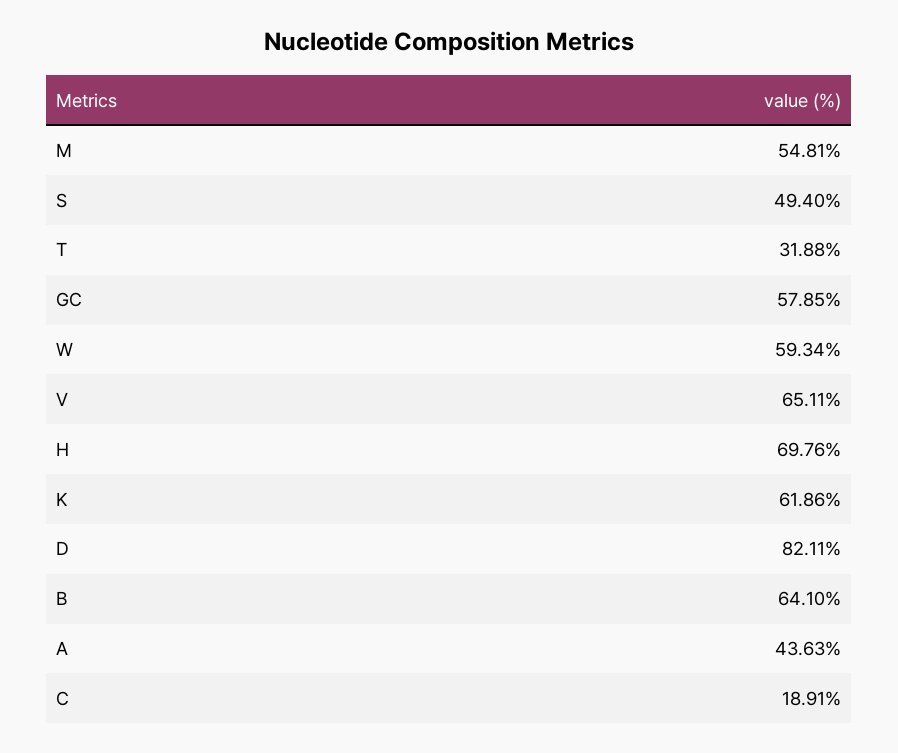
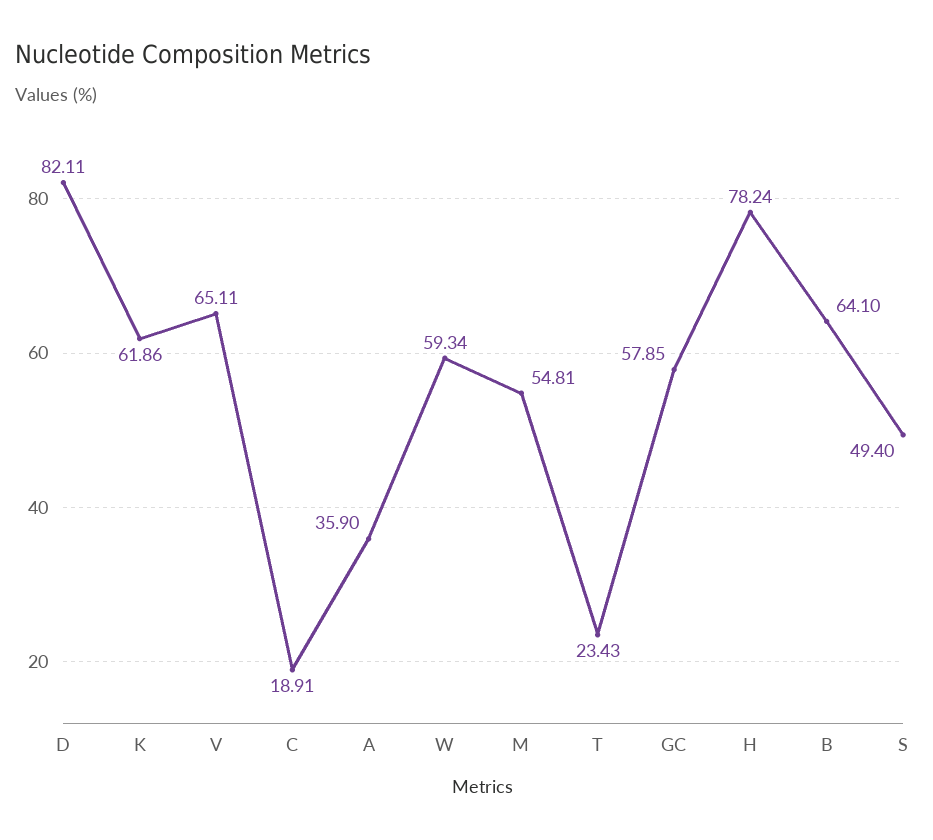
  {
    "M": 54.81,
    "S": 49.4,
-   "T": 31.88,
+   "T": 23.43,
    "GC": 57.85,
    "W": 59.34,
    "V": 65.11,
-   "H": 69.76,
+   "H": 78.24,
    "K": 61.86,
    "D": 82.11,
    "B": 64.1,
-   "A": 43.63,
+   "A": 35.9,
    "C": 18.91
  }

